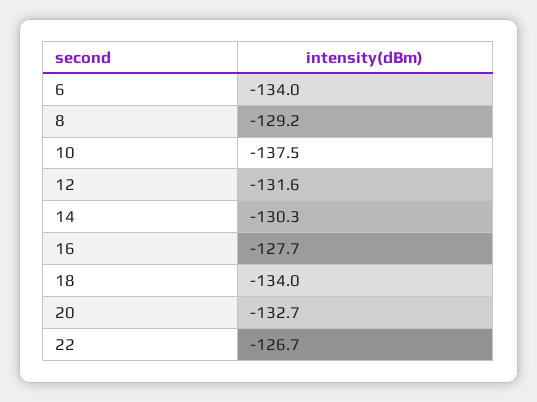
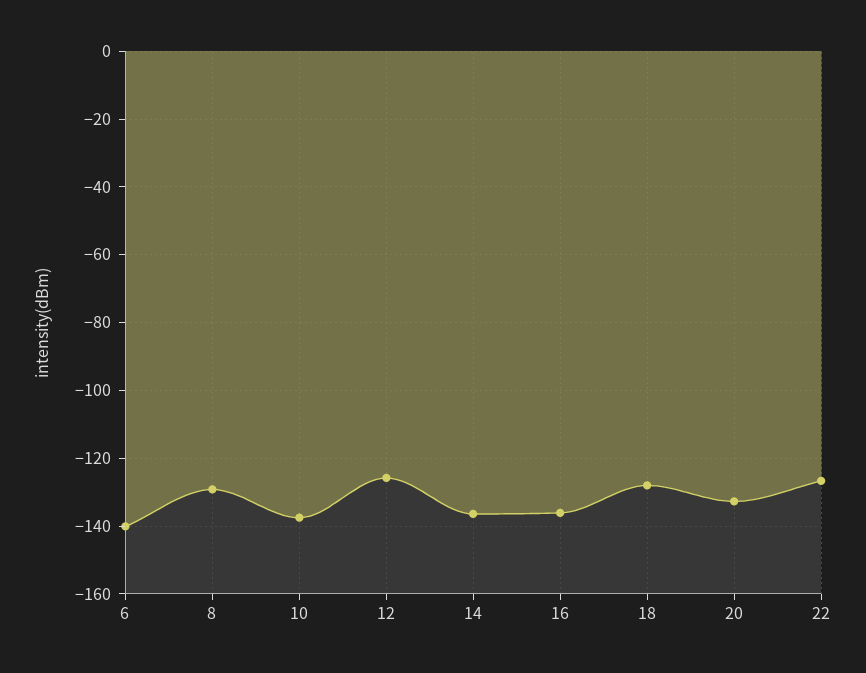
  {
-   "6": -134,
+   "6": -140,
    "8": -129.2,
    "10": -137.5,
-   "12": -131.6,
+   "12": -126,
-   "14": -130.3,
+   "14": -136,
-   "16": -127.7,
+   "16": -136,
-   "18": -134,
+   "18": -128,
    "20": -132.7,
    "22": -126.7
  }

